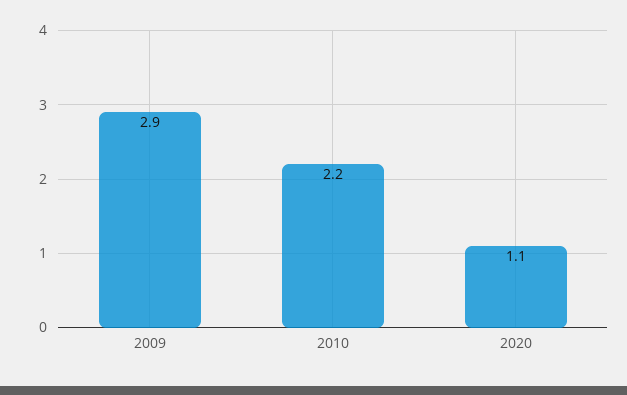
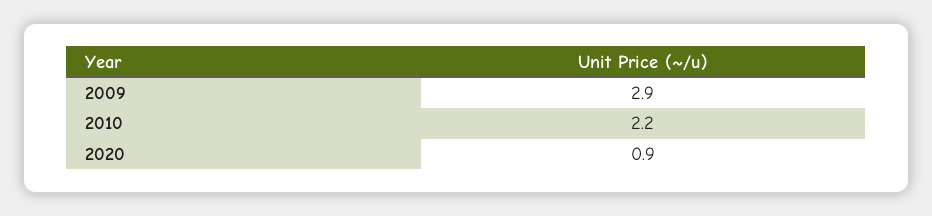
  {
    "2009": 2.9,
    "2010": 2.2,
-   "2020": 1.1
+   "2020": 0.9
  }

